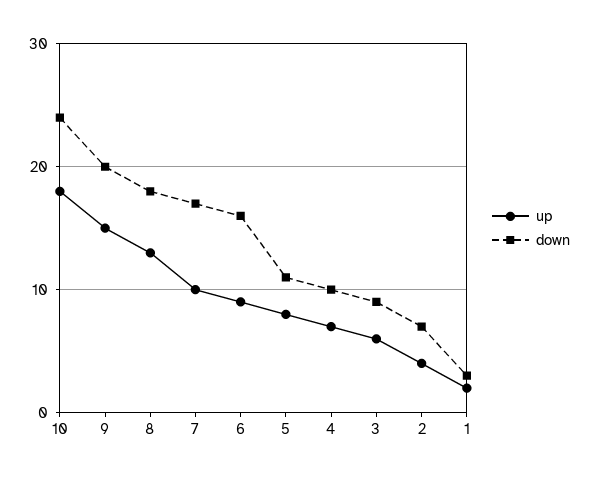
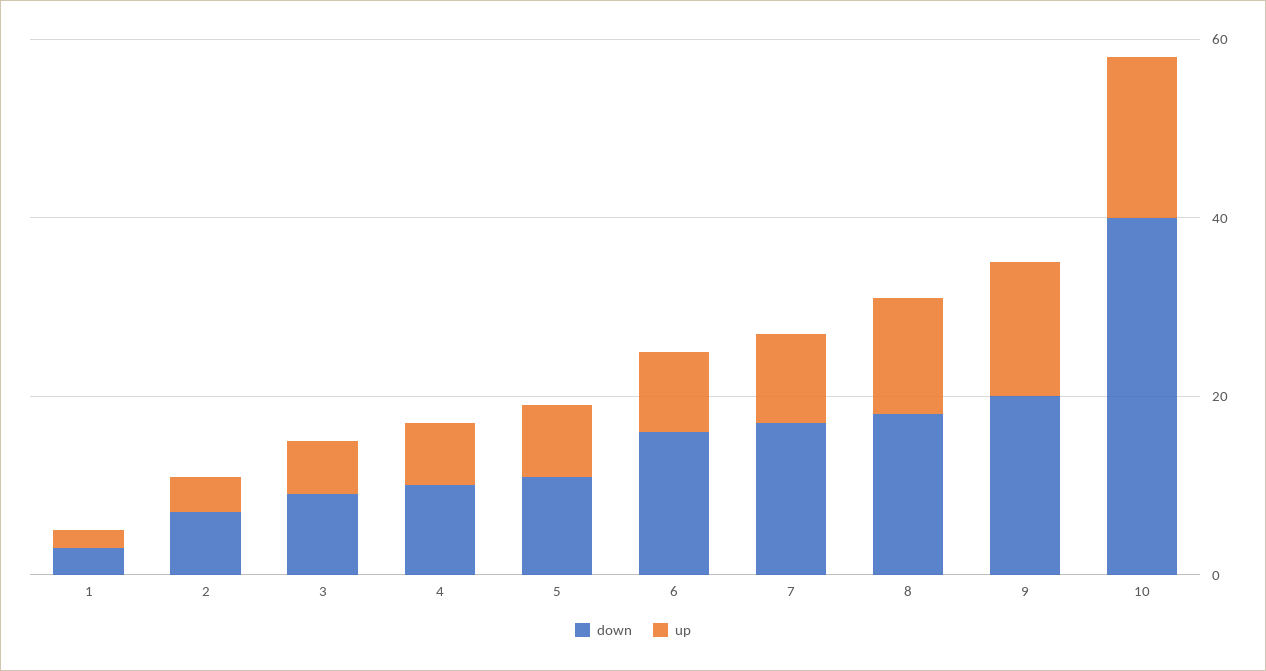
  {
    "up": {
      "10": 18,
      "9": 15,
      "8": 13,
      "7": 10,
      "6": 9,
      "5": 8,
      "4": 7,
      "3": 6,
      "2": 4,
      "1": 2
    },
    "down": {
-     "10": 24,
+     "10": 40,
      "9": 20,
      "8": 18,
      "7": 17,
      "6": 16,
      "5": 11,
      "4": 10,
      "3": 9,
      "2": 7,
      "1": 3
    }
  }

